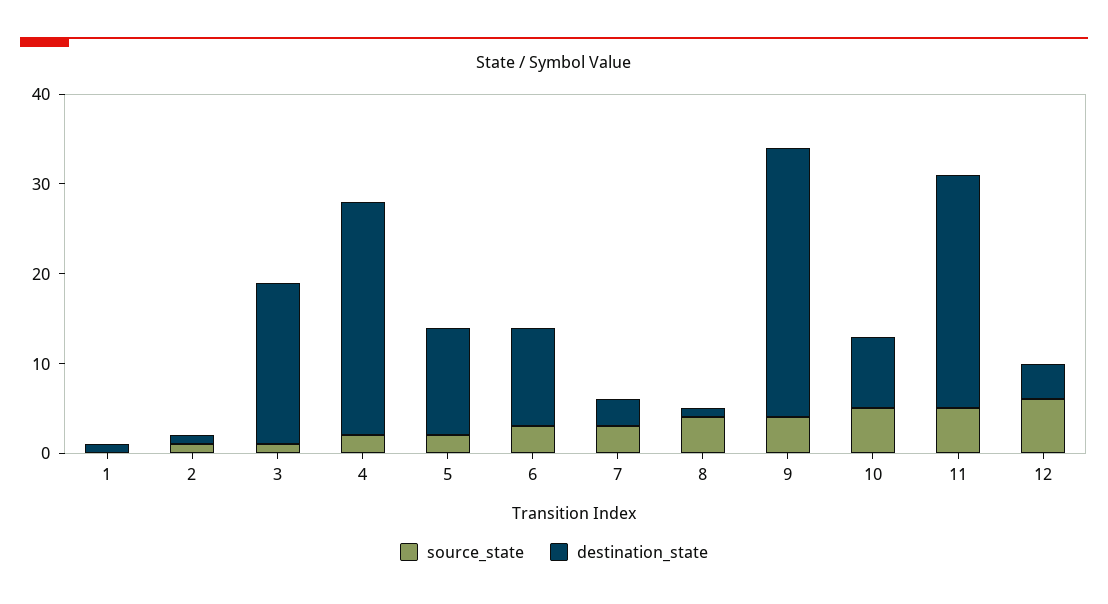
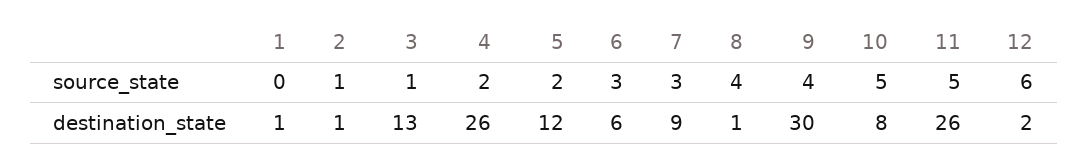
  {
    "source_state": {
      "1": 0,
      "2": 1,
      "3": 1,
      "4": 2,
      "5": 2,
      "6": 3,
      "7": 3,
      "8": 4,
      "9": 4,
      "10": 5,
      "11": 5,
      "12": 6
    },
    "destination_state": {
      "1": 1,
      "2": 1,
-     "3": 18,
+     "3": 13,
      "4": 26,
      "5": 12,
-     "6": 11,
+     "6": 6,
-     "7": 3,
+     "7": 9,
      "8": 1,
      "9": 30,
      "10": 8,
      "11": 26,
-     "12": 4
+     "12": 2
    }
  }

